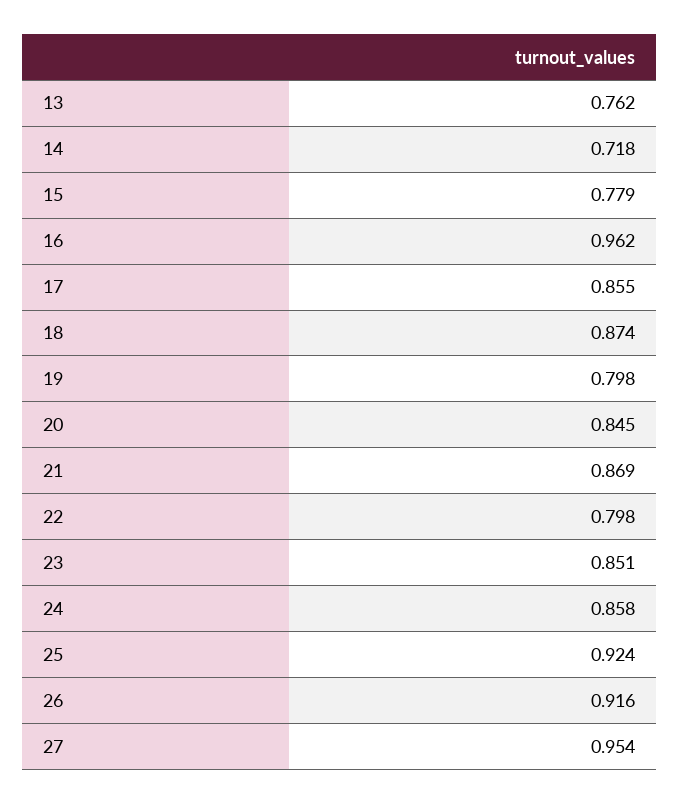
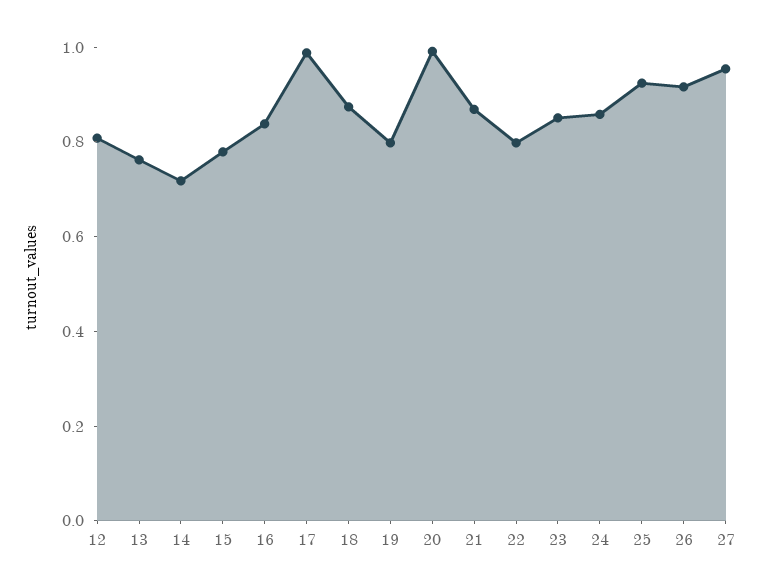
  {
    "13": 0.762,
    "14": 0.718,
    "15": 0.779,
-   "16": 0.962,
+   "16": 0.85,
-   "17": 0.855,
+   "17": 1,
    "18": 0.874,
    "19": 0.798,
-   "20": 0.845,
+   "20": 1,
    "21": 0.869,
    "22": 0.798,
    "23": 0.851,
    "24": 0.858,
    "25": 0.924,
    "26": 0.916,
-   "27": 0.954
+   "27": 0.954,
+   "12": 0.8
  }

